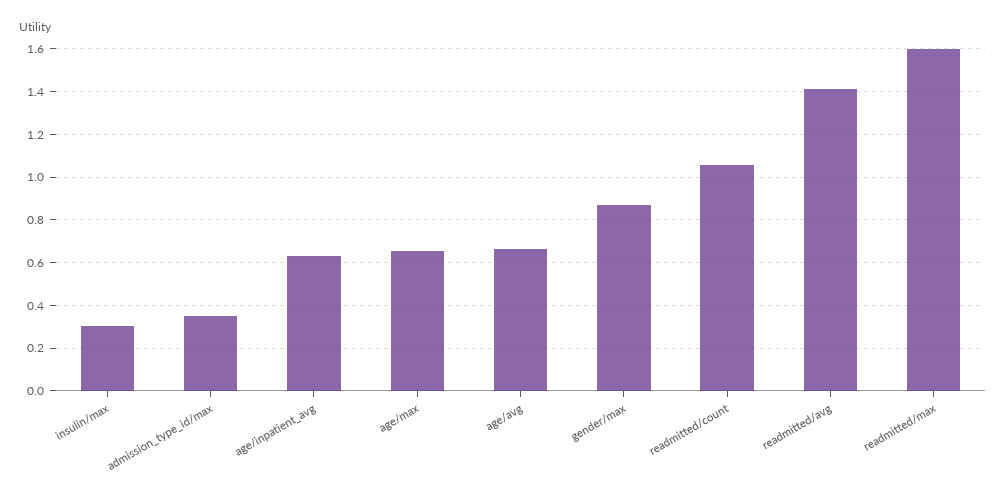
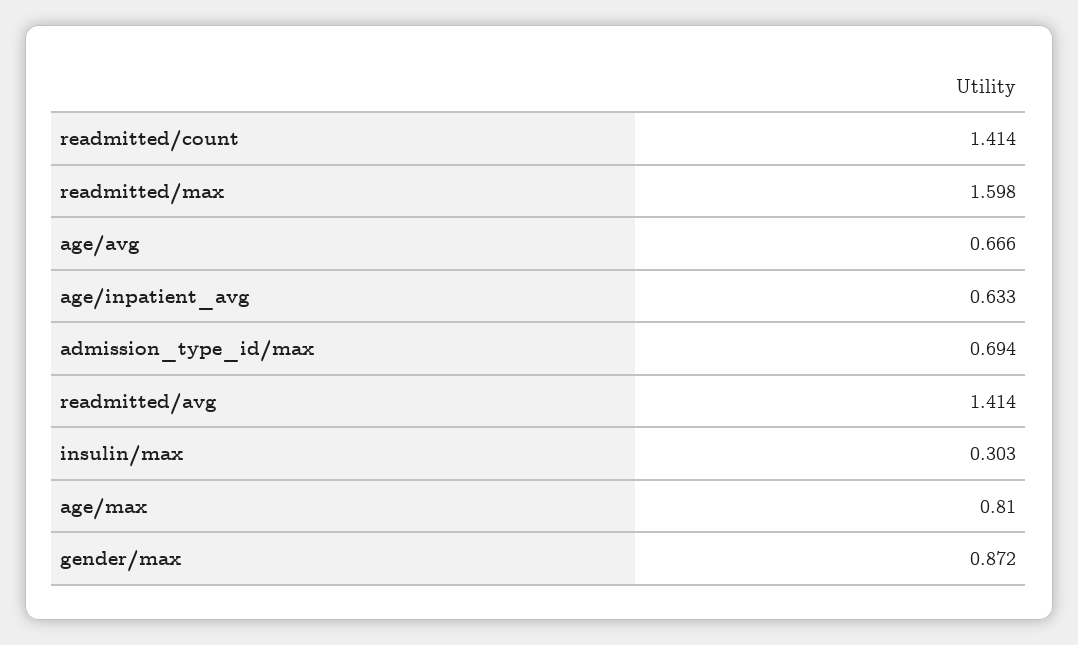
  {
    "insulin/max": 0.303,
-   "admission_type_id/max": 0.35,
+   "admission_type_id/max": 0.694,
    "age/inpatient_avg": 0.633,
-   "age/max": 0.65,
+   "age/max": 0.81,
    "age/avg": 0.666,
    "gender/max": 0.872,
-   "readmitted/count": 1.05,
+   "readmitted/count": 1.414,
    "readmitted/avg": 1.414,
    "readmitted/max": 1.598
  }

